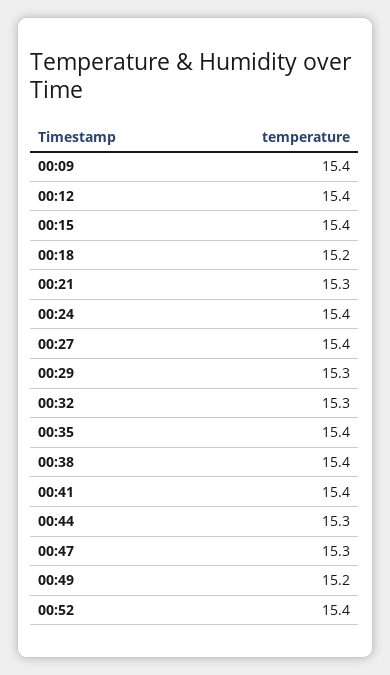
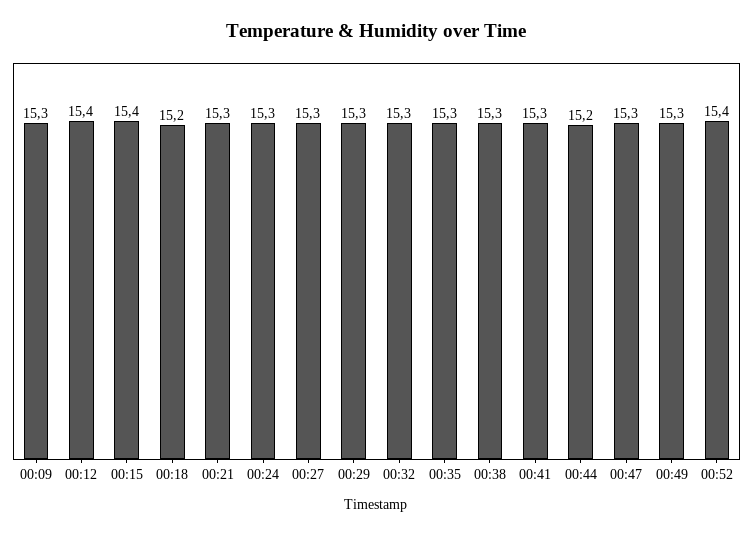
  {
-   "00:09": 15.4,
+   "00:09": 15.3,
    "00:12": 15.4,
    "00:15": 15.4,
    "00:18": 15.2,
    "00:21": 15.3,
-   "00:24": 15.4,
+   "00:24": 15.3,
-   "00:27": 15.4,
+   "00:27": 15.3,
    "00:29": 15.3,
    "00:32": 15.3,
-   "00:35": 15.4,
+   "00:35": 15.3,
-   "00:38": 15.4,
+   "00:38": 15.3,
-   "00:41": 15.4,
+   "00:41": 15.3,
-   "00:44": 15.3,
+   "00:44": 15.2,
    "00:47": 15.3,
-   "00:49": 15.2,
+   "00:49": 15.3,
    "00:52": 15.4
  }

